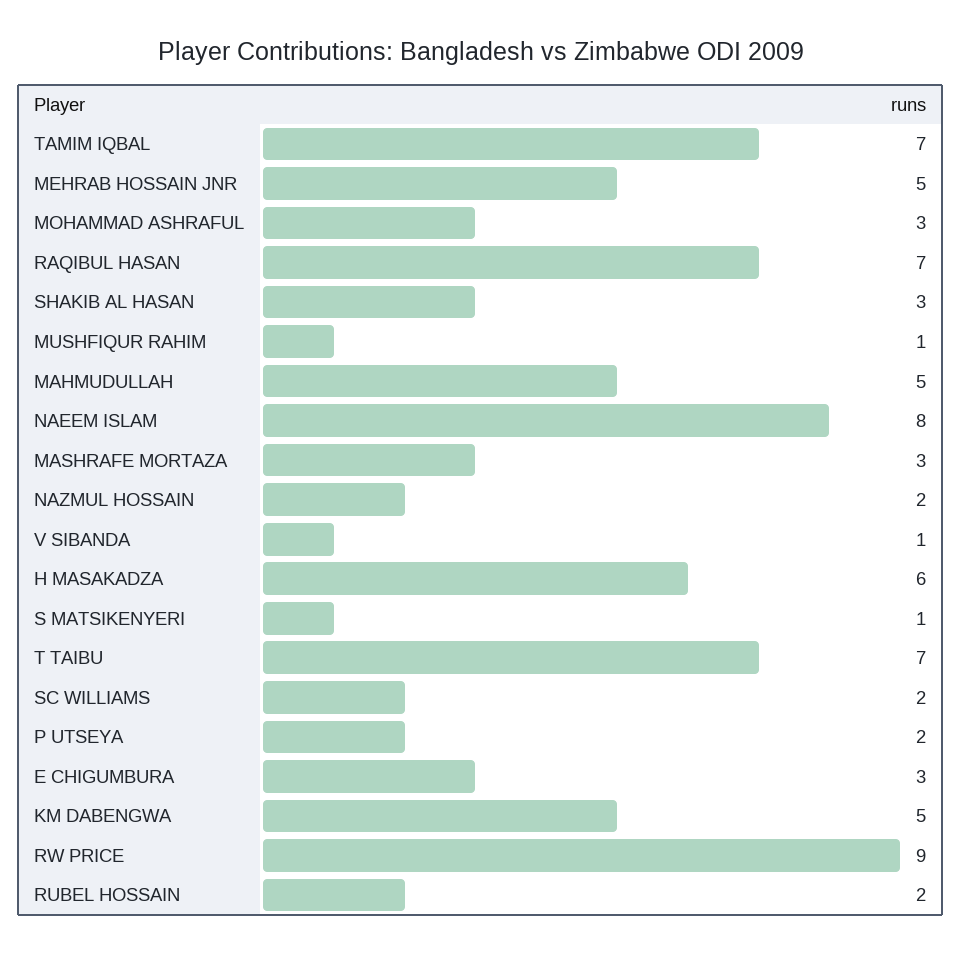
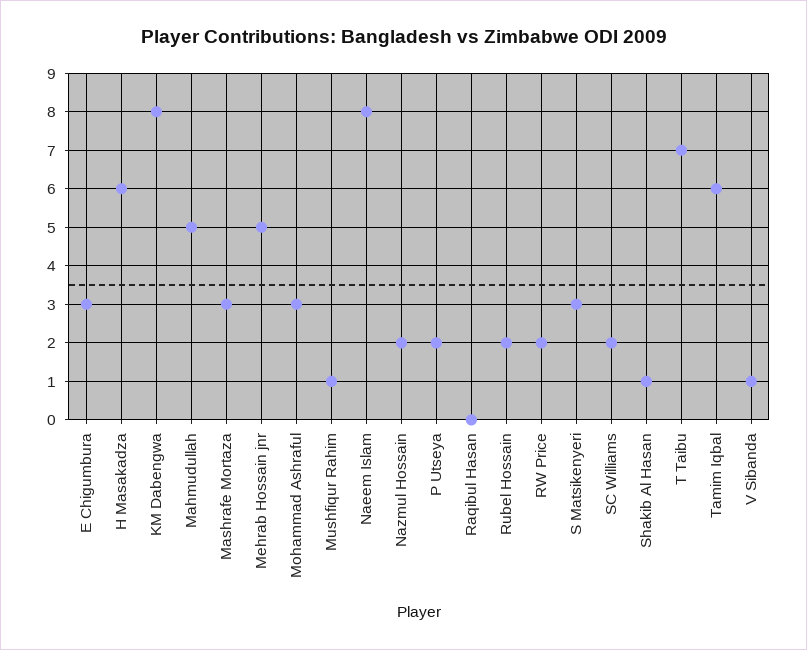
  {
-   "TAMIM IQBAL": 7,
+   "TAMIM IQBAL": 6,
    "MEHRAB HOSSAIN JNR": 5,
    "MOHAMMAD ASHRAFUL": 3,
-   "RAQIBUL HASAN": 7,
+   "RAQIBUL HASAN": 0,
-   "SHAKIB AL HASAN": 3,
+   "SHAKIB AL HASAN": 1,
    "MUSHFIQUR RAHIM": 1,
    "MAHMUDULLAH": 5,
    "NAEEM ISLAM": 8,
    "MASHRAFE MORTAZA": 3,
    "NAZMUL HOSSAIN": 2,
    "V SIBANDA": 1,
    "H MASAKADZA": 6,
-   "S MATSIKENYERI": 1,
+   "S MATSIKENYERI": 3,
    "T TAIBU": 7,
    "SC WILLIAMS": 2,
    "P UTSEYA": 2,
    "E CHIGUMBURA": 3,
-   "KM DABENGWA": 5,
+   "KM DABENGWA": 8,
-   "RW PRICE": 9,
+   "RW PRICE": 2,
    "RUBEL HOSSAIN": 2
  }

